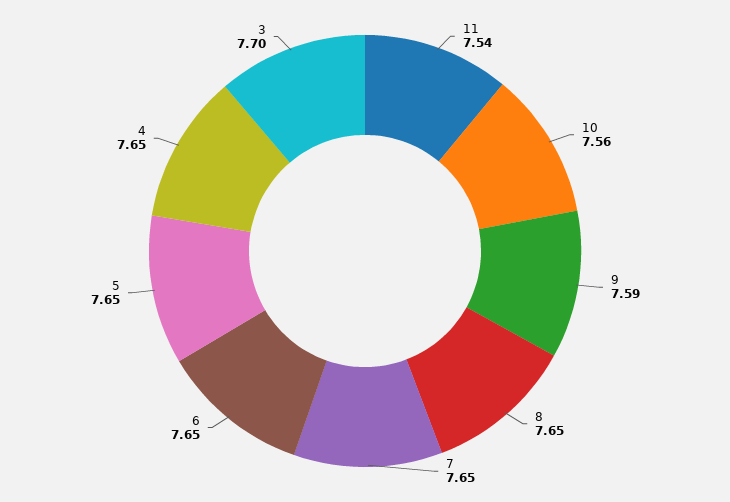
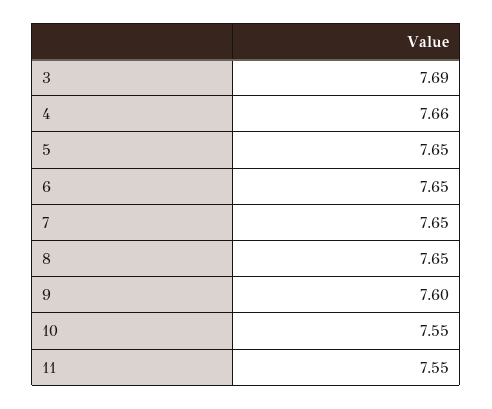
  {
-   "11": 7.54,
+   "11": 7.55,
-   "10": 7.56,
+   "10": 7.55,
-   "9": 7.59,
+   "9": 7.6,
    "8": 7.65,
    "7": 7.65,
    "6": 7.65,
    "5": 7.65,
-   "4": 7.65,
+   "4": 7.66,
-   "3": 7.7
+   "3": 7.69
  }

